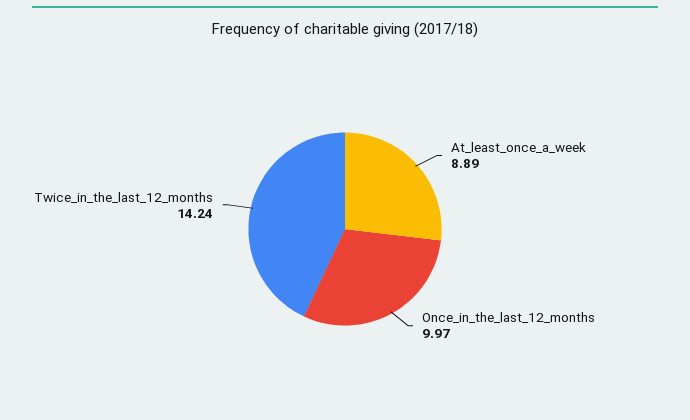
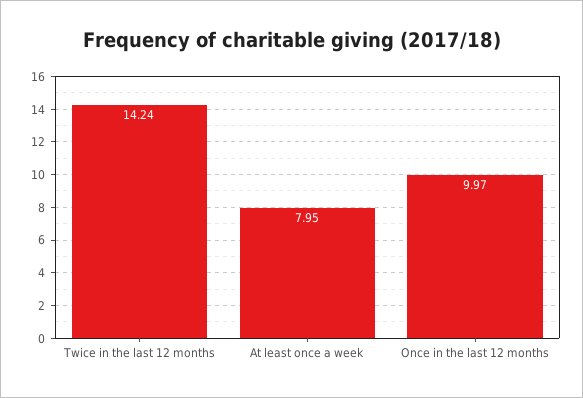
  {
-   "At_least_once_a_week": 8.89,
+   "At_least_once_a_week": 7.95,
    "Once_in_the_last_12_months": 9.97,
    "Twice_in_the_last_12_months": 14.24
  }

